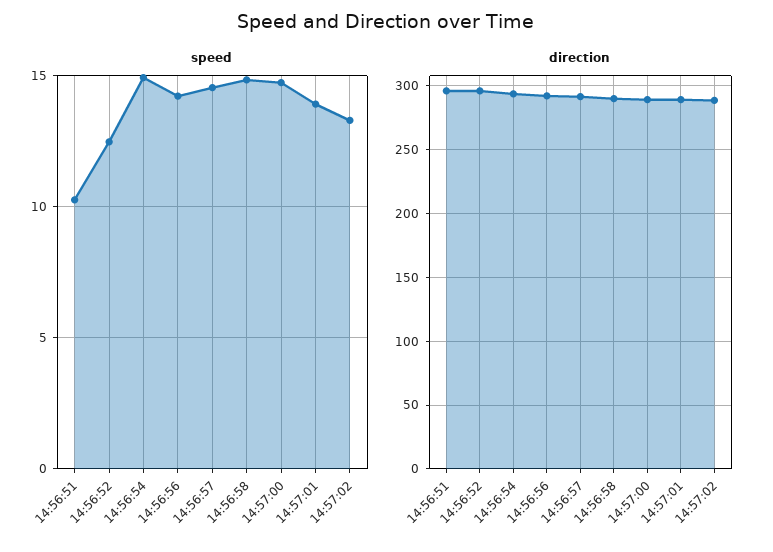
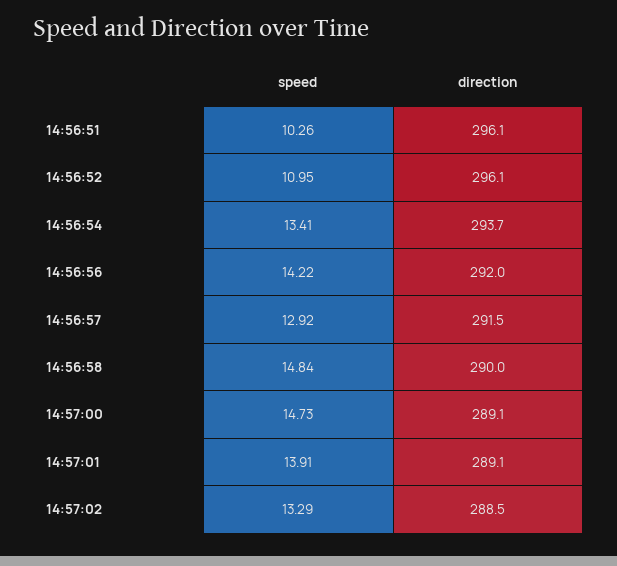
  {
    "speed": {
      "14:56:51": 10.26,
-     "14:56:52": 12.5,
+     "14:56:52": 10.95,
-     "14:56:54": 15,
+     "14:56:54": 13.41,
      "14:56:56": 14.22,
-     "14:56:57": 14.5,
+     "14:56:57": 12.92,
      "14:56:58": 14.84,
      "14:57:00": 14.73,
      "14:57:01": 13.91,
      "14:57:02": 13.29
    },
    "direction": {
      "14:56:51": 296.1,
      "14:56:52": 296.1,
      "14:56:54": 293.7,
      "14:56:56": 292,
      "14:56:57": 291.5,
      "14:56:58": 290,
      "14:57:00": 289.1,
      "14:57:01": 289.1,
      "14:57:02": 288.5
    }
  }

